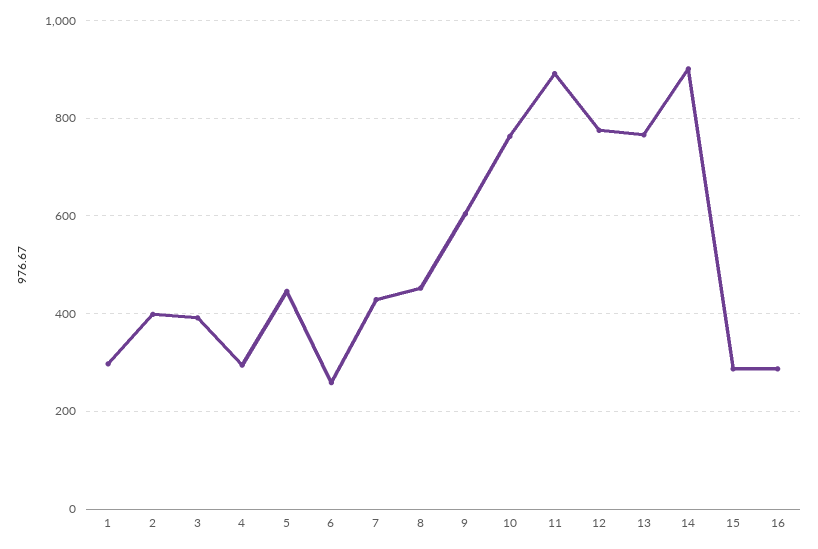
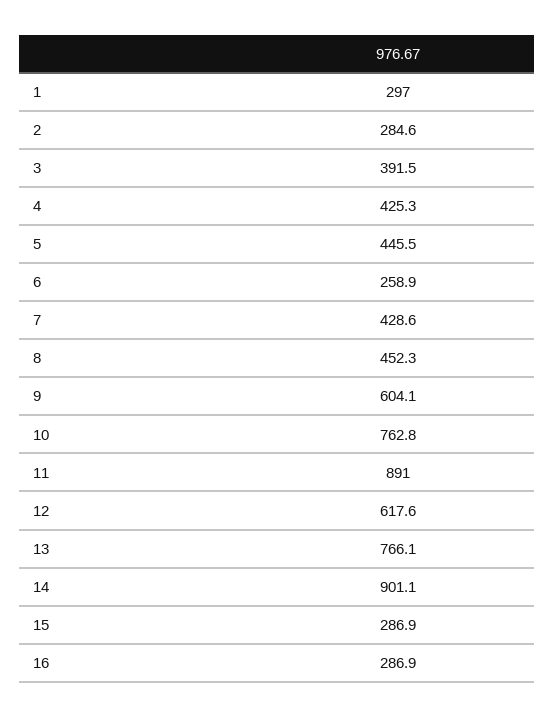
  {
    "1": 297,
-   "2": 400,
+   "2": 284.6,
    "3": 391.5,
-   "4": 300,
+   "4": 425.3,
    "5": 445.5,
    "6": 258.9,
    "7": 428.6,
    "8": 452.3,
    "9": 604.1,
    "10": 762.8,
    "11": 891,
-   "12": 780,
+   "12": 617.6,
    "13": 766.1,
    "14": 901.1,
    "15": 286.9,
    "16": 286.9
  }

